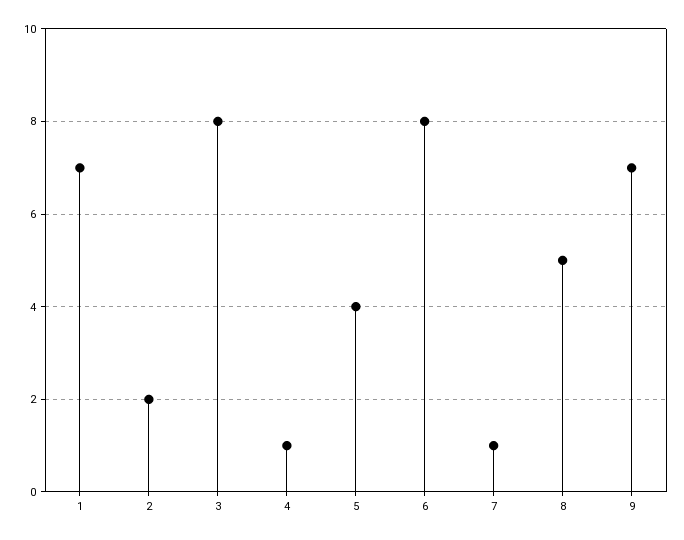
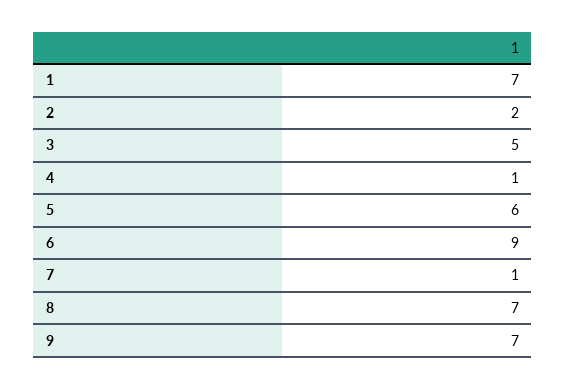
  {
    "1": 7,
    "2": 2,
-   "3": 8,
+   "3": 5,
    "4": 1,
-   "5": 4,
+   "5": 6,
-   "6": 8,
+   "6": 9,
    "7": 1,
-   "8": 5,
+   "8": 7,
    "9": 7
  }

